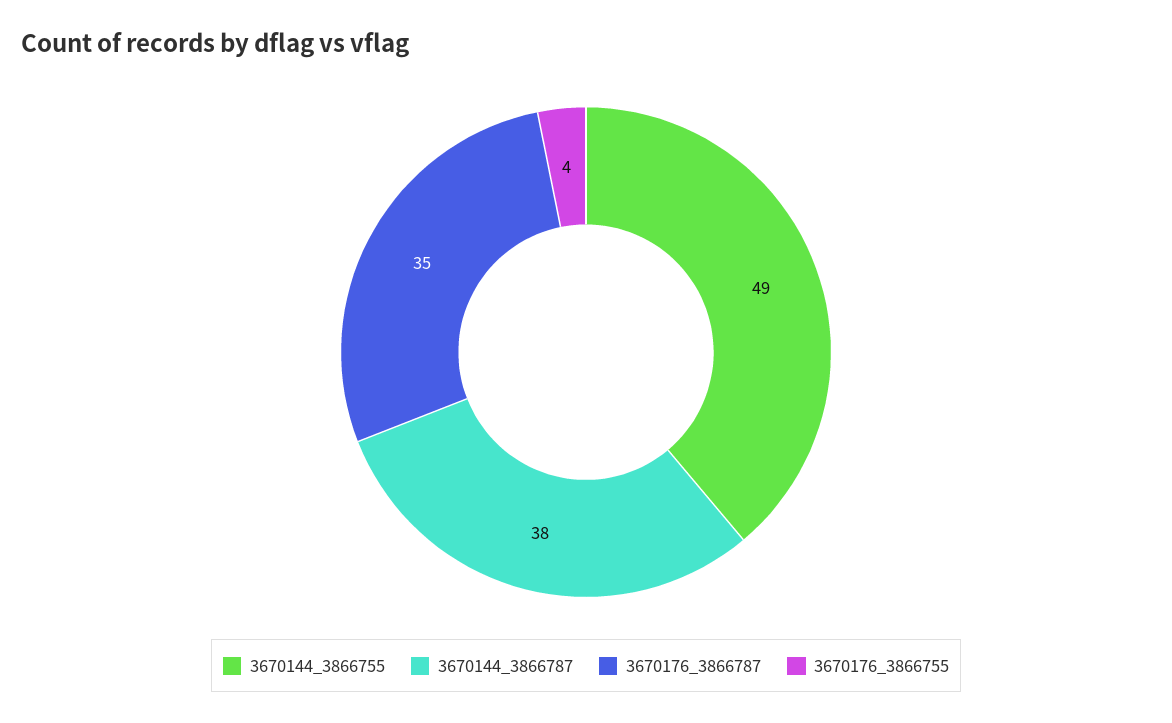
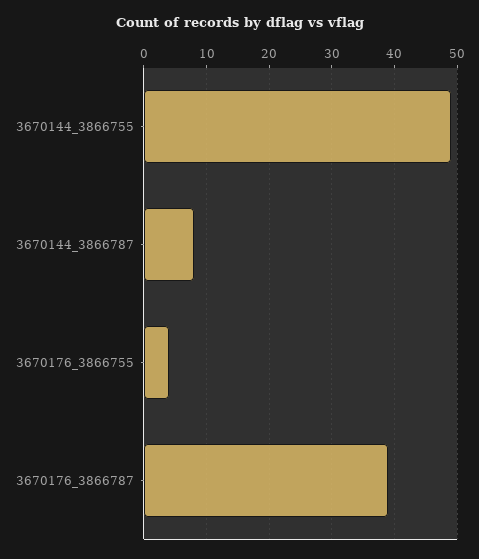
  {
    "3670144_3866755": 49,
-   "3670144_3866787": 38,
+   "3670144_3866787": 8,
-   "3670176_3866787": 35,
+   "3670176_3866787": 39,
    "3670176_3866755": 4
  }

